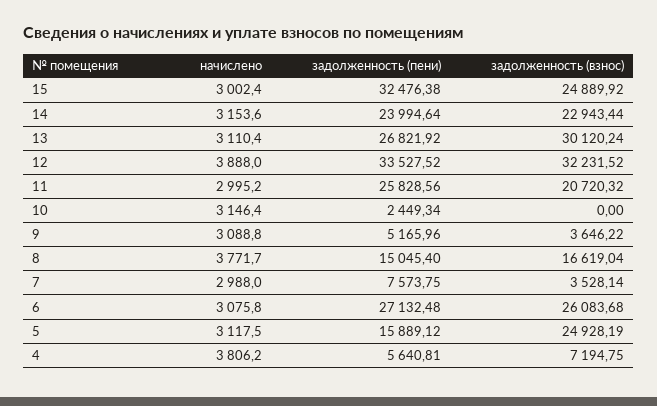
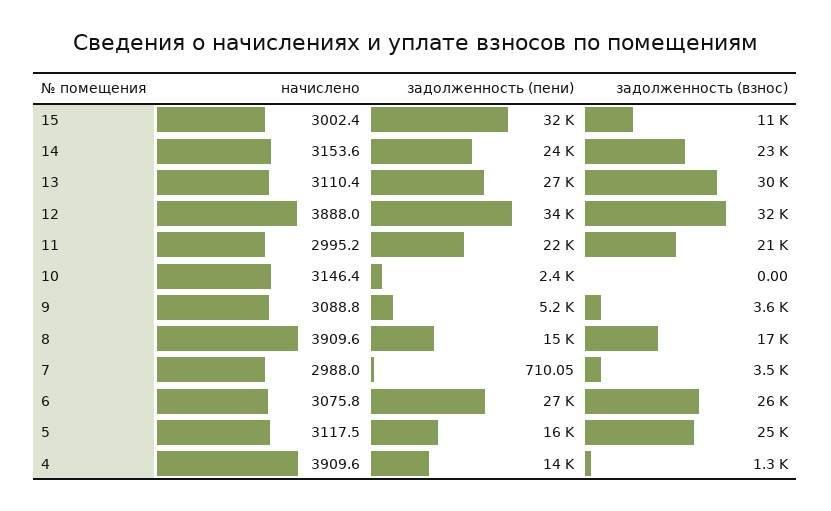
  {
    "начислено": {
      "15": 3002.4,
      "14": 3153.6,
      "13": 3110.4,
      "12": 3888,
      "11": 2995.2,
      "10": 3146.4,
      "9": 3088.8,
-     "8": 3771.7,
+     "8": 3909.6,
      "7": 2988,
      "6": 3075.8,
      "5": 3117.5,
-     "4": 3806.2
+     "4": 3909.6
    },
    "задолженность (пени)": {
      "15": 32476.38,
      "14": 23994.64,
      "13": 26821.92,
      "12": 33527.52,
-     "11": 25828.56,
+     "11": 22000,
      "10": 2449.34,
      "9": 5165.96,
      "8": 15045.4,
-     "7": 7573.75,
+     "7": 710.05,
      "6": 27132.48,
      "5": 15889.12,
-     "4": 5640.81
+     "4": 14000
    },
    "задолженность (взнос)": {
-     "15": 24889.92,
+     "15": 11000,
      "14": 22943.44,
      "13": 30120.24,
      "12": 32231.52,
      "11": 20720.32,
      "10": 0,
      "9": 3646.22,
      "8": 16619.04,
      "7": 3528.14,
      "6": 26083.68,
      "5": 24928.19,
-     "4": 7194.75
+     "4": 1300
    }
  }

